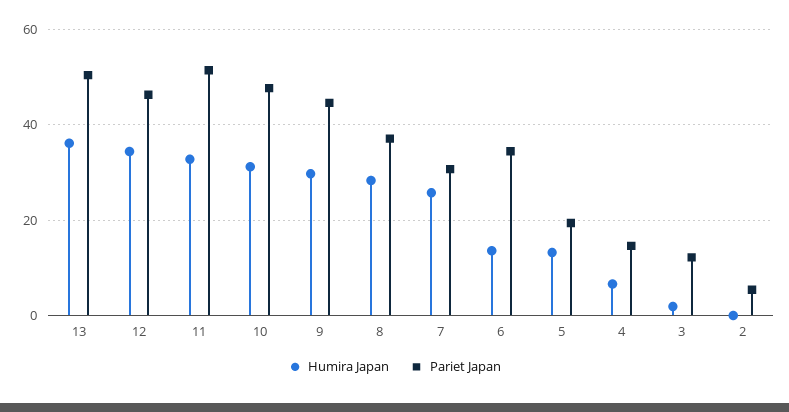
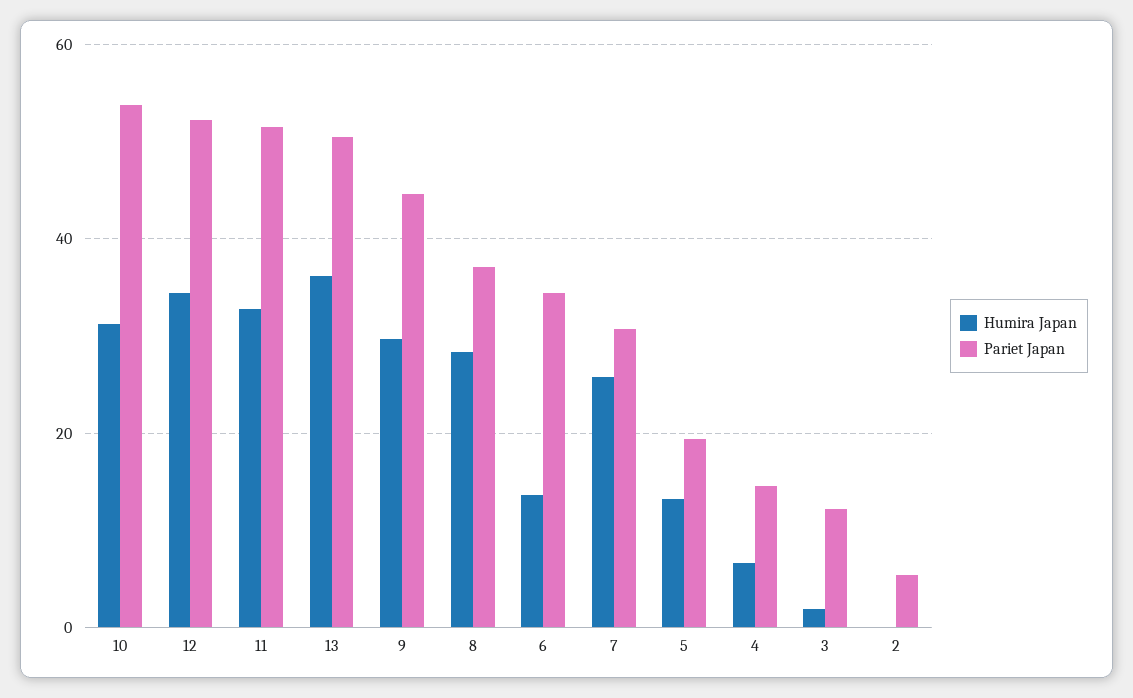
  {
    "Humira Japan": {
      "13": 36,
      "12": 34,
      "11": 32,
      "10": 32,
      "9": 30,
      "8": 28,
      "7": 26,
      "6": 14,
      "5": 14,
      "4": 6,
      "3": 2,
      "2": 0
    },
    "Pariet Japan": {
      "13": 50,
-     "12": 46,
+     "12": 52,
      "11": 52,
-     "10": 48,
+     "10": 54,
      "9": 44,
      "8": 38,
      "7": 30,
      "6": 34,
      "5": 20,
      "4": 14,
      "3": 12,
      "2": 6
    }
  }

